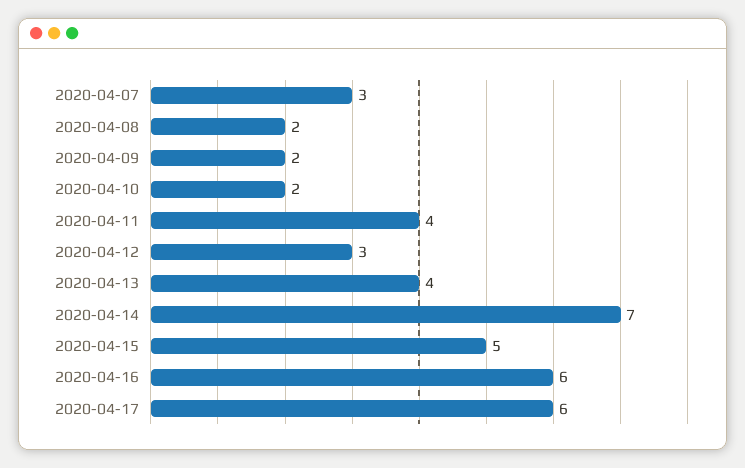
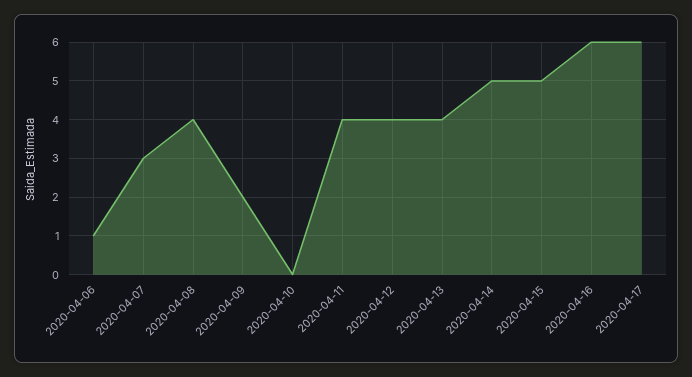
  {
    "2020-04-07": 3,
-   "2020-04-08": 2,
+   "2020-04-08": 4,
    "2020-04-09": 2,
-   "2020-04-10": 2,
+   "2020-04-10": 0,
    "2020-04-11": 4,
-   "2020-04-12": 3,
+   "2020-04-12": 4,
    "2020-04-13": 4,
-   "2020-04-14": 7,
+   "2020-04-14": 5,
    "2020-04-15": 5,
    "2020-04-16": 6,
-   "2020-04-17": 6
+   "2020-04-17": 6,
+   "2020-04-06": 1
  }

